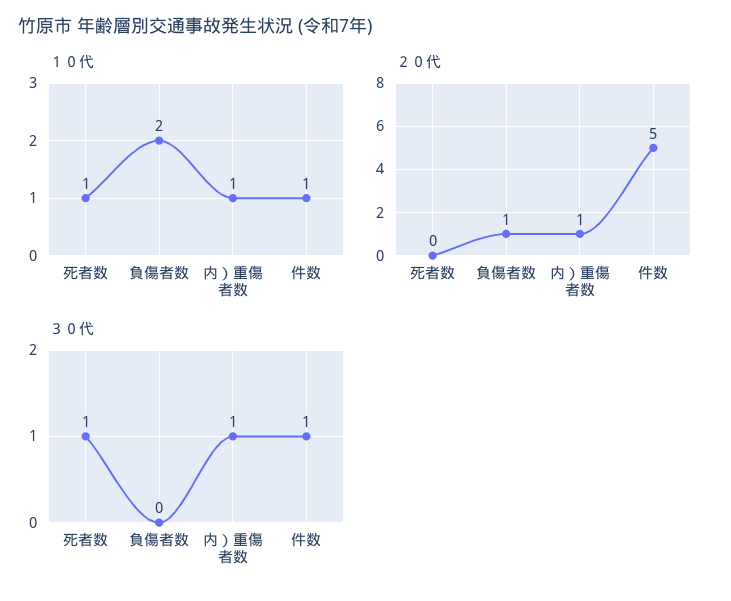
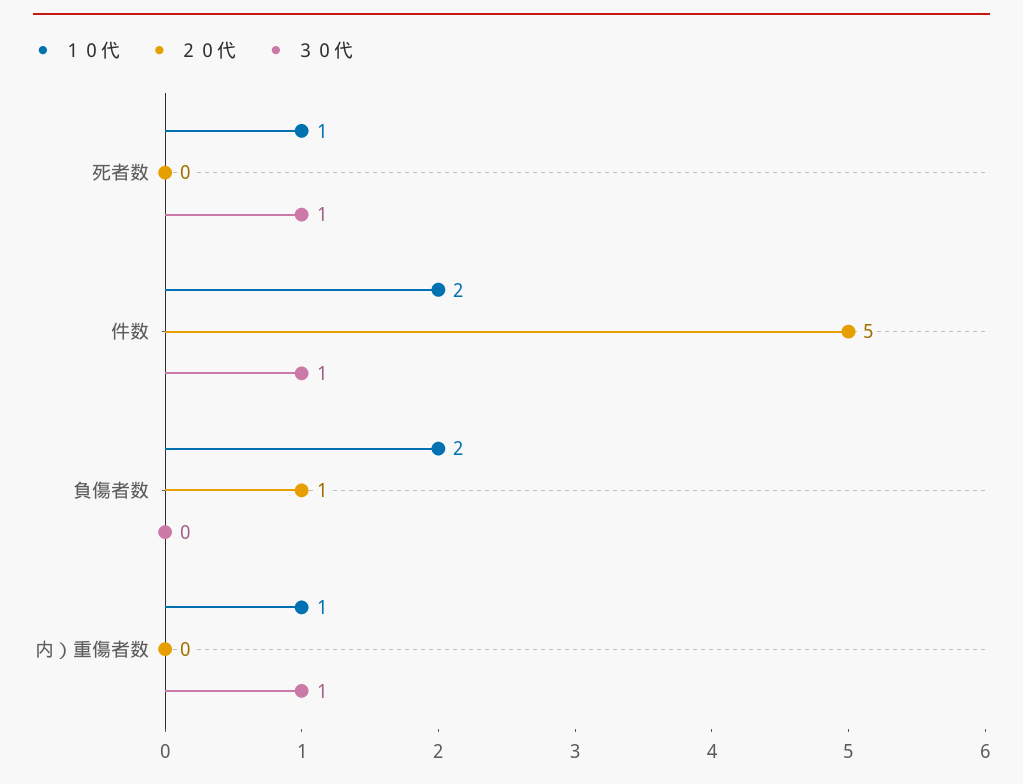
  {
    "１０代": {
      "死者数": 1,
      "負傷者数": 2,
      "内）重傷者数": 1,
-     "件数": 1
+     "件数": 2
    },
    "２０代": {
      "死者数": 0,
      "負傷者数": 1,
-     "内）重傷者数": 1,
+     "内）重傷者数": 0,
      "件数": 5
    },
    "３０代": {
      "死者数": 1,
      "負傷者数": 0,
      "内）重傷者数": 1,
      "件数": 1
    }
  }

